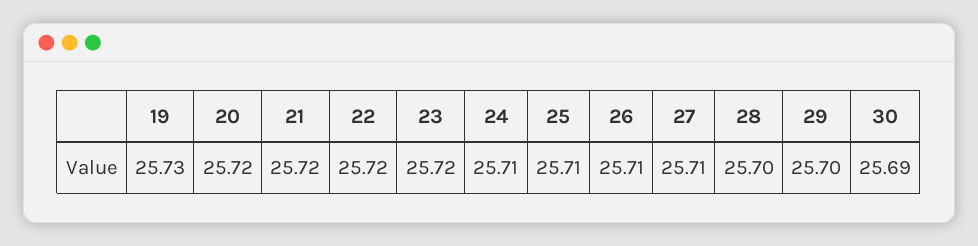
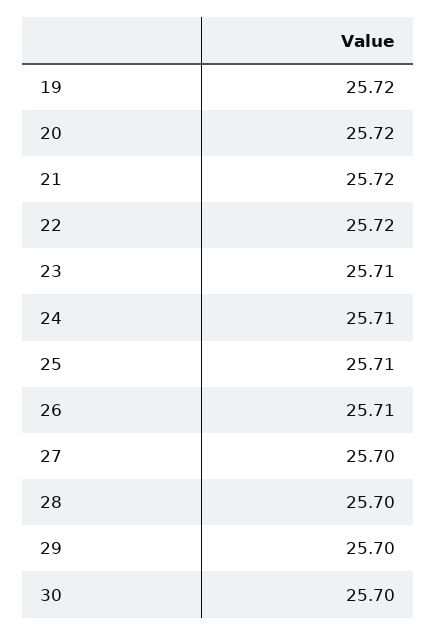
  {
-   "19": 25.73,
+   "19": 25.72,
    "20": 25.72,
    "21": 25.72,
    "22": 25.72,
-   "23": 25.72,
+   "23": 25.71,
    "24": 25.71,
    "25": 25.71,
    "26": 25.71,
-   "27": 25.71,
+   "27": 25.7,
    "28": 25.7,
    "29": 25.7,
-   "30": 25.69
+   "30": 25.7
  }

